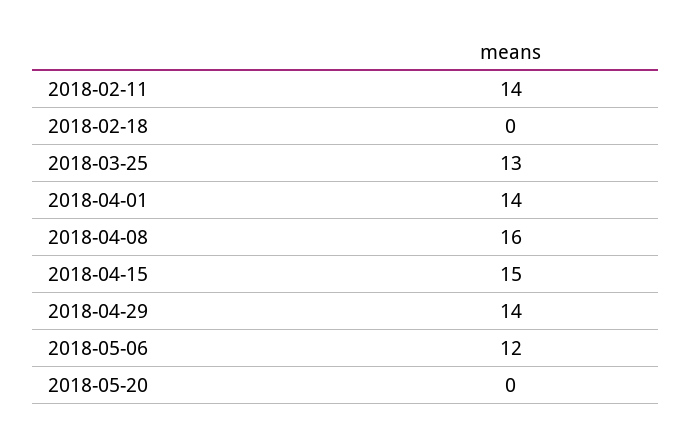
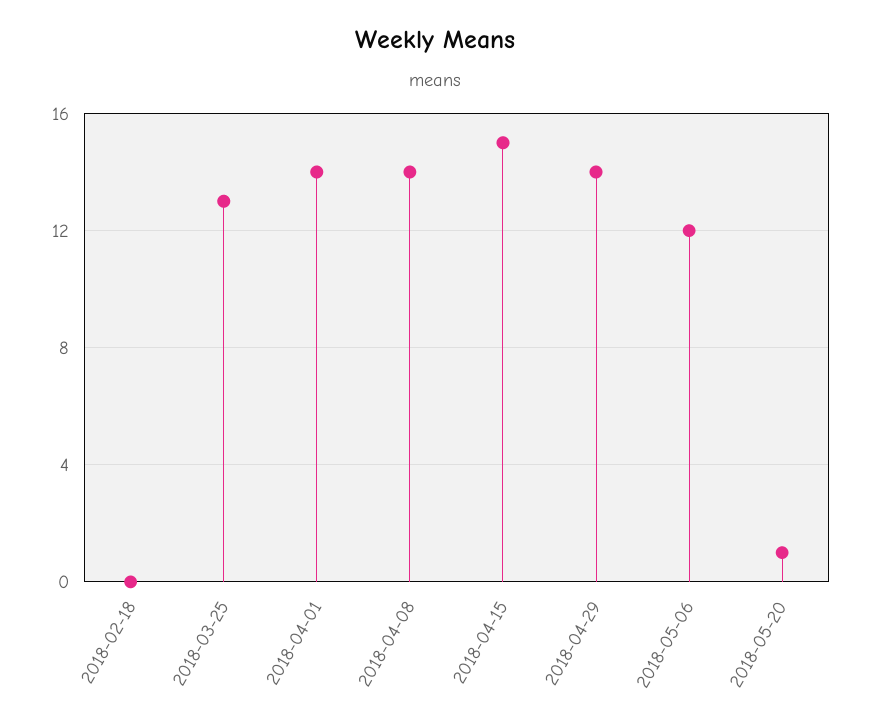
  {
-   "2018-02-11": 14,
    "2018-02-18": 0,
    "2018-03-25": 13,
    "2018-04-01": 14,
-   "2018-04-08": 16,
+   "2018-04-08": 14,
    "2018-04-15": 15,
    "2018-04-29": 14,
    "2018-05-06": 12,
-   "2018-05-20": 0
+   "2018-05-20": 1
  }

